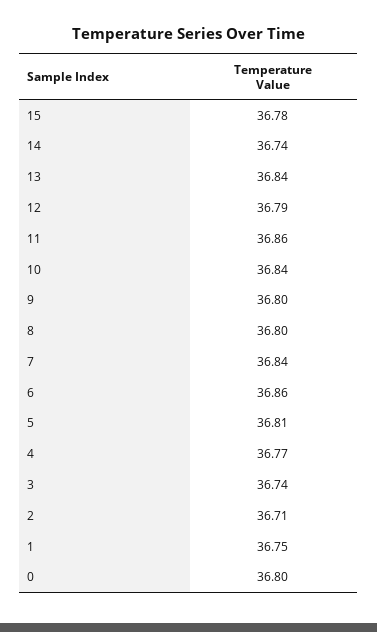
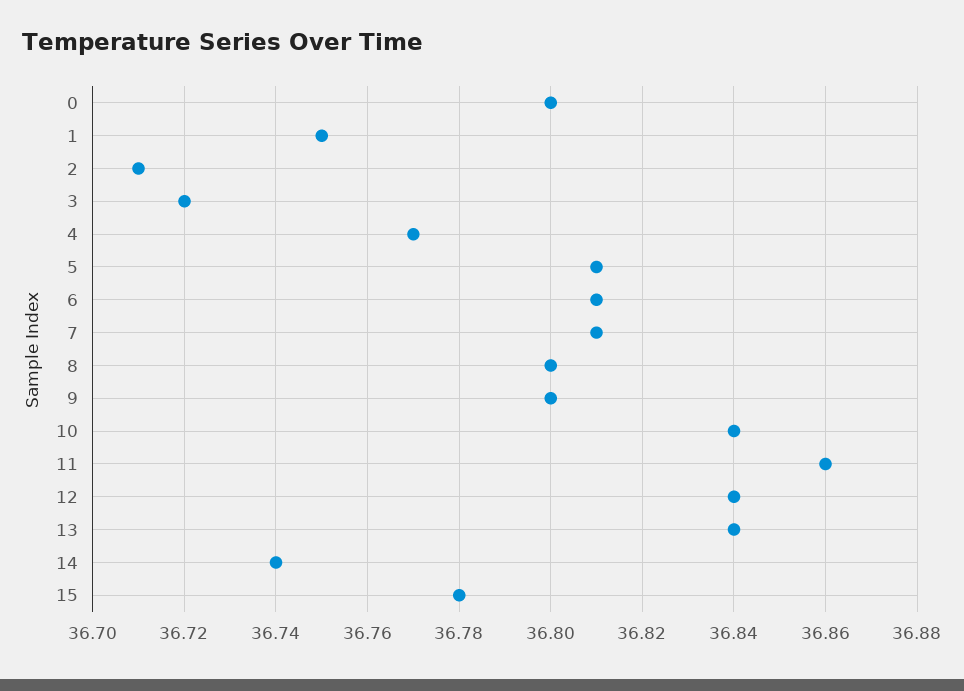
  {
    "15": 36.78,
    "14": 36.74,
    "13": 36.84,
-   "12": 36.79,
+   "12": 36.84,
    "11": 36.86,
    "10": 36.84,
    "9": 36.8,
    "8": 36.8,
-   "7": 36.84,
+   "7": 36.81,
-   "6": 36.86,
+   "6": 36.81,
    "5": 36.81,
    "4": 36.77,
-   "3": 36.74,
+   "3": 36.72,
    "2": 36.71,
    "1": 36.75,
    "0": 36.8
  }

